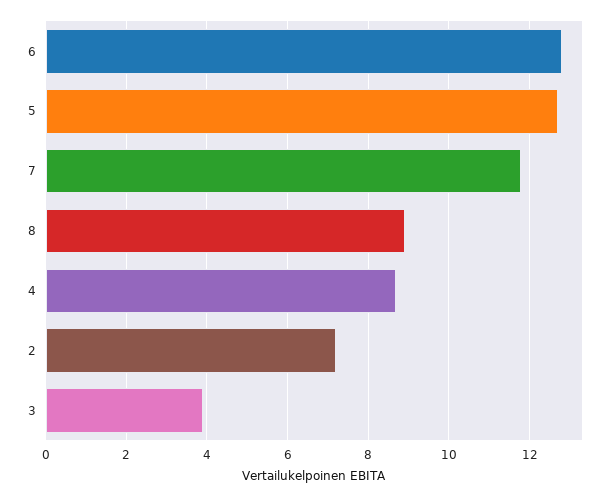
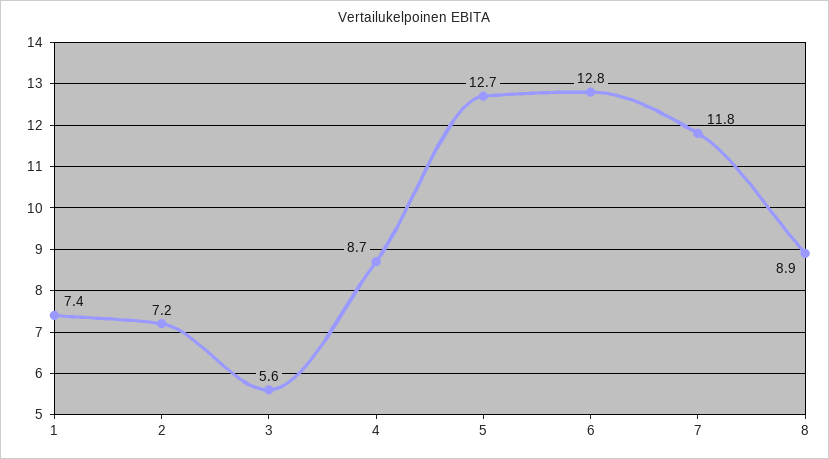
  {
    "6": 12.8,
    "5": 12.7,
    "7": 11.8,
    "8": 8.9,
    "4": 8.7,
    "2": 7.2,
-   "3": 4
+   "3": 5.6,
+   "1": 7.4
  }

